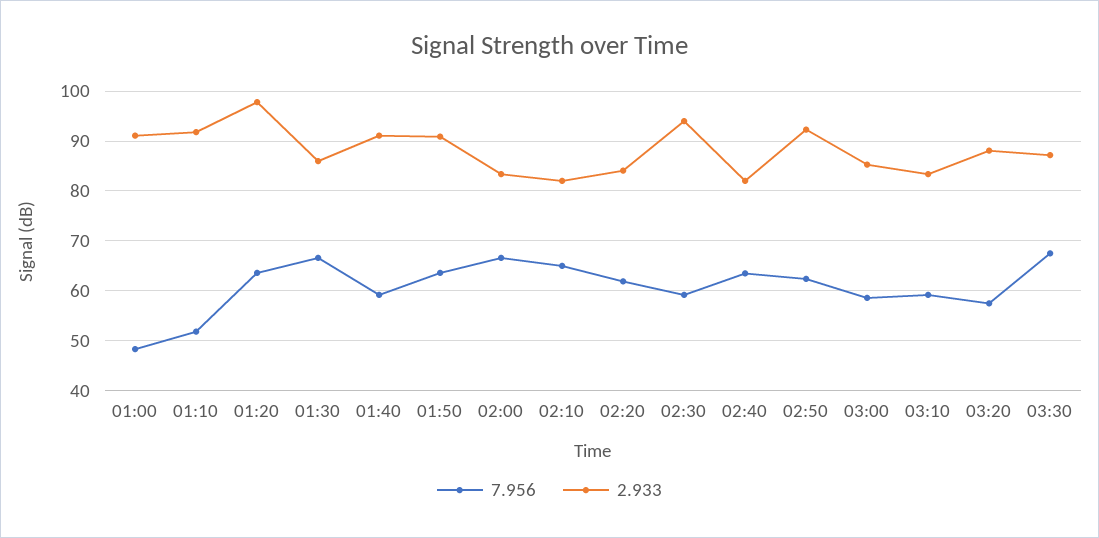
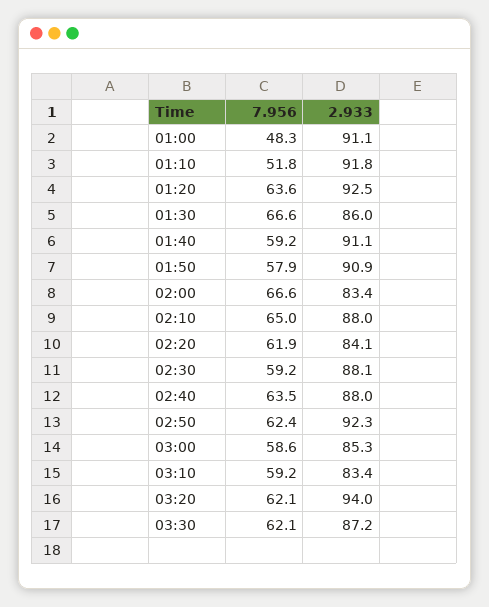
  {
    "7.956": {
      "01:00": 48.3,
      "01:10": 51.8,
      "01:20": 63.6,
      "01:30": 66.6,
      "01:40": 59.2,
-     "01:50": 64,
+     "01:50": 57.9,
      "02:00": 66.6,
      "02:10": 65,
      "02:20": 61.9,
      "02:30": 59.2,
      "02:40": 63.5,
      "02:50": 62.4,
      "03:00": 58.6,
      "03:10": 59.2,
-     "03:20": 58,
+     "03:20": 62.1,
-     "03:30": 68
+     "03:30": 62.1
    },
    "2.933": {
      "01:00": 91.1,
      "01:10": 91.8,
-     "01:20": 98,
+     "01:20": 92.5,
      "01:30": 86,
      "01:40": 91.1,
      "01:50": 90.9,
      "02:00": 83.4,
-     "02:10": 82,
+     "02:10": 88,
      "02:20": 84.1,
-     "02:30": 94,
+     "02:30": 88.1,
-     "02:40": 82,
+     "02:40": 88,
      "02:50": 92.3,
      "03:00": 85.3,
      "03:10": 83.4,
-     "03:20": 88,
+     "03:20": 94,
      "03:30": 87.2
    }
  }

